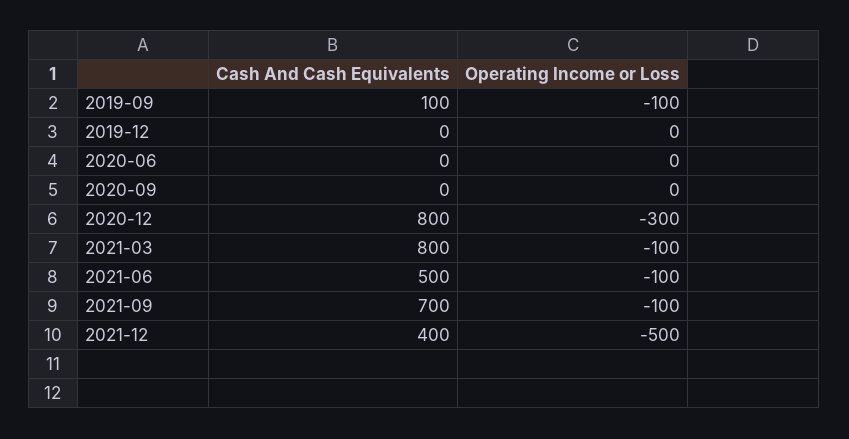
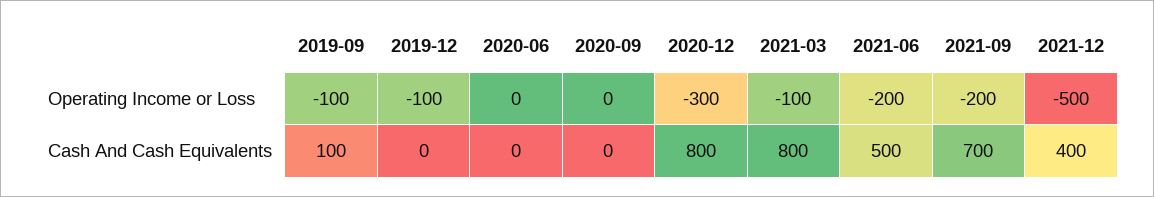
  {
    "Cash And Cash Equivalents": {
      "2019-09": 100,
      "2019-12": 0,
      "2020-06": 0,
      "2020-09": 0,
      "2020-12": 800,
      "2021-03": 800,
      "2021-06": 500,
      "2021-09": 700,
      "2021-12": 400
    },
    "Operating Income or Loss": {
      "2019-09": -100,
-     "2019-12": 0,
+     "2019-12": -100,
      "2020-06": 0,
      "2020-09": 0,
      "2020-12": -300,
      "2021-03": -100,
-     "2021-06": -100,
+     "2021-06": -200,
-     "2021-09": -100,
+     "2021-09": -200,
      "2021-12": -500
    }
  }

